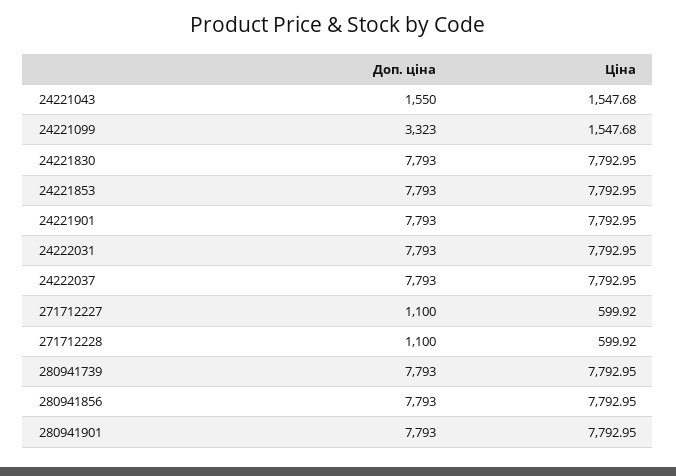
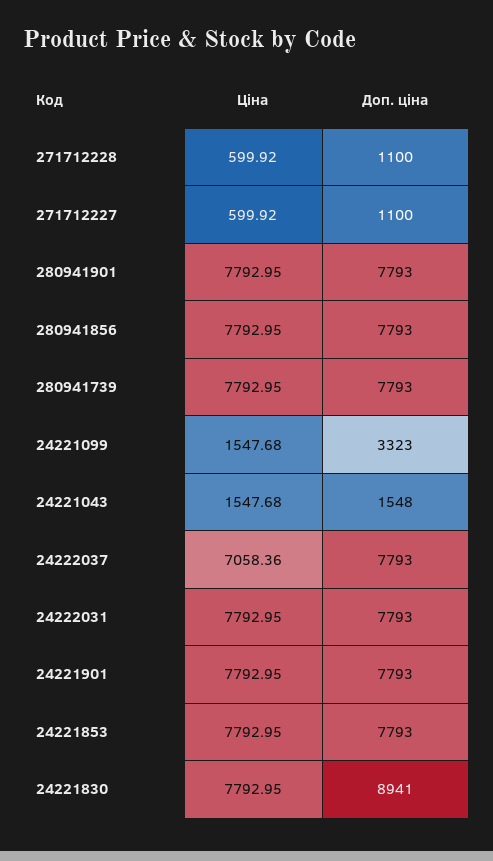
  {
    "Доп. ціна": {
-     "24221043": 1550,
+     "24221043": 1548,
      "24221099": 3323,
-     "24221830": 7793,
+     "24221830": 8941,
      "24221853": 7793,
      "24221901": 7793,
      "24222031": 7793,
      "24222037": 7793,
      "271712227": 1100,
      "271712228": 1100,
      "280941739": 7793,
      "280941856": 7793,
      "280941901": 7793
    },
    "Ціна": {
      "24221043": 1547.68,
      "24221099": 1547.68,
      "24221830": 7792.95,
      "24221853": 7792.95,
      "24221901": 7792.95,
      "24222031": 7792.95,
-     "24222037": 7792.95,
+     "24222037": 7058.36,
      "271712227": 599.92,
      "271712228": 599.92,
      "280941739": 7792.95,
      "280941856": 7792.95,
      "280941901": 7792.95
    }
  }

